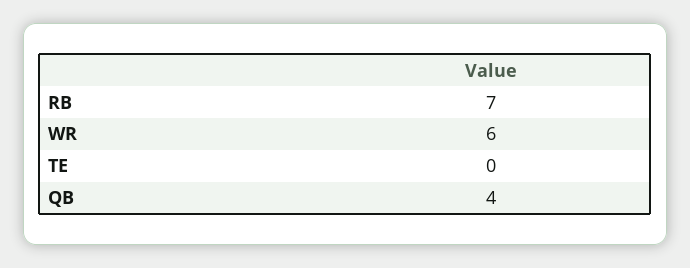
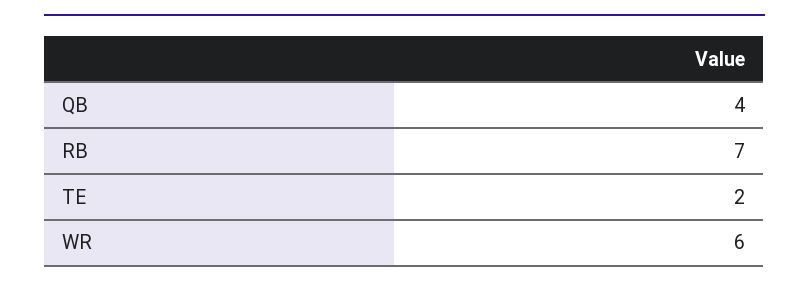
  {
    "RB": 7,
    "WR": 6,
-   "TE": 0,
+   "TE": 2,
    "QB": 4
  }

